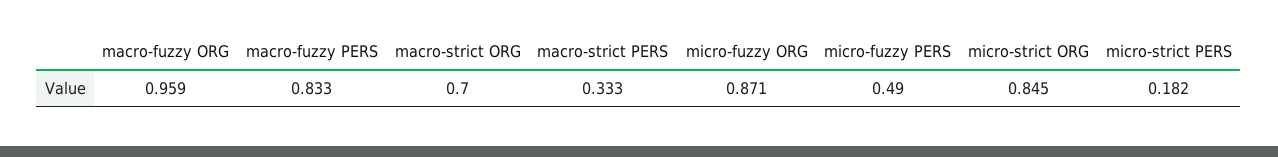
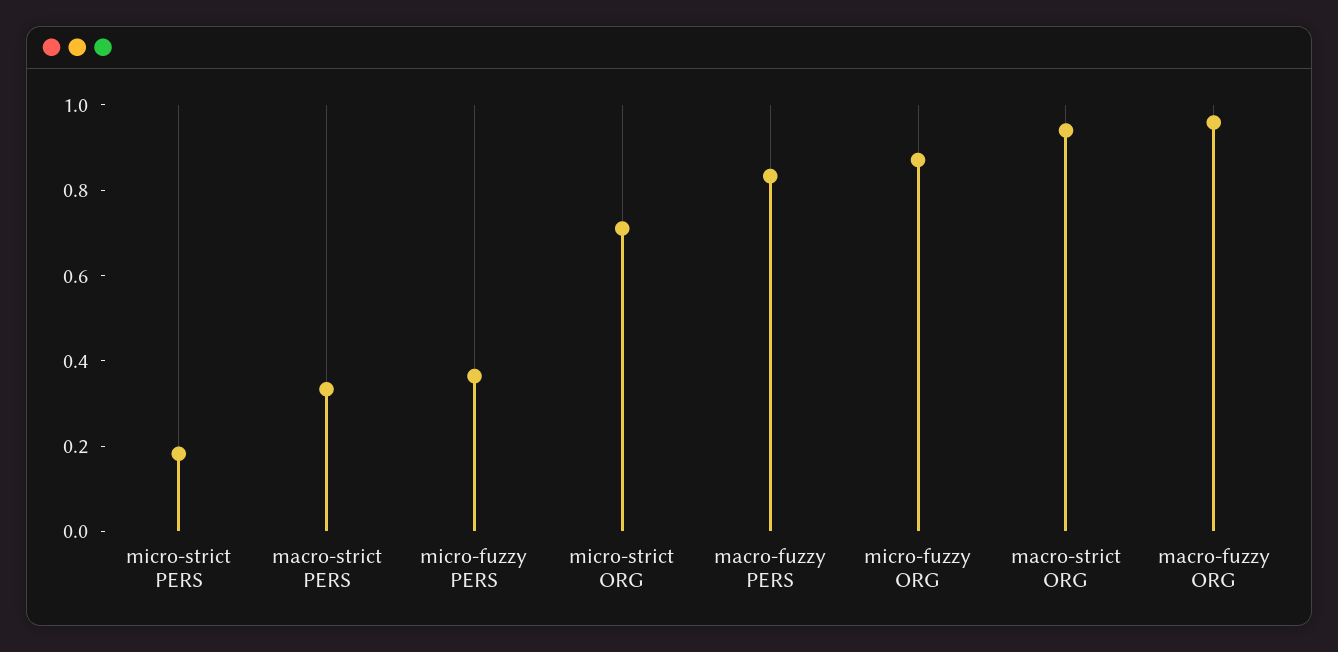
  {
    "macro-fuzzy ORG": 0.959,
    "macro-fuzzy PERS": 0.833,
-   "macro-strict ORG": 0.7,
+   "macro-strict ORG": 0.95,
    "macro-strict PERS": 0.333,
    "micro-fuzzy ORG": 0.871,
-   "micro-fuzzy PERS": 0.49,
+   "micro-fuzzy PERS": 0.35,
-   "micro-strict ORG": 0.845,
+   "micro-strict ORG": 0.7,
    "micro-strict PERS": 0.182
  }

